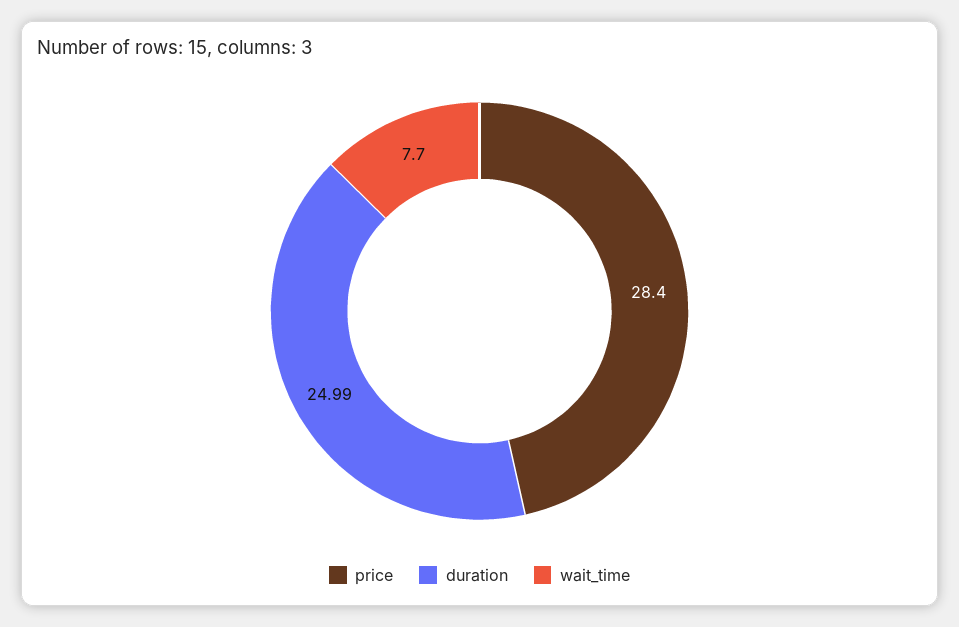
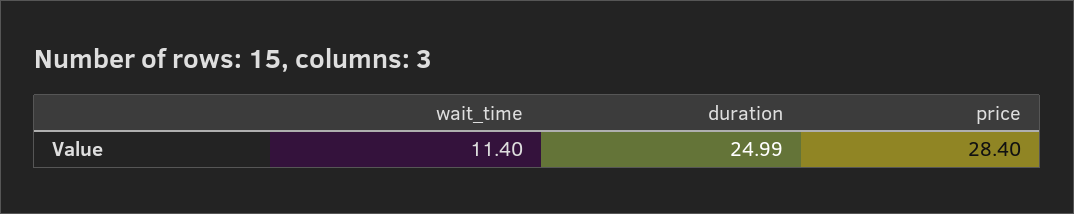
  {
    "price": 28.4,
    "duration": 24.99,
-   "wait_time": 7.7
+   "wait_time": 11.4
  }

